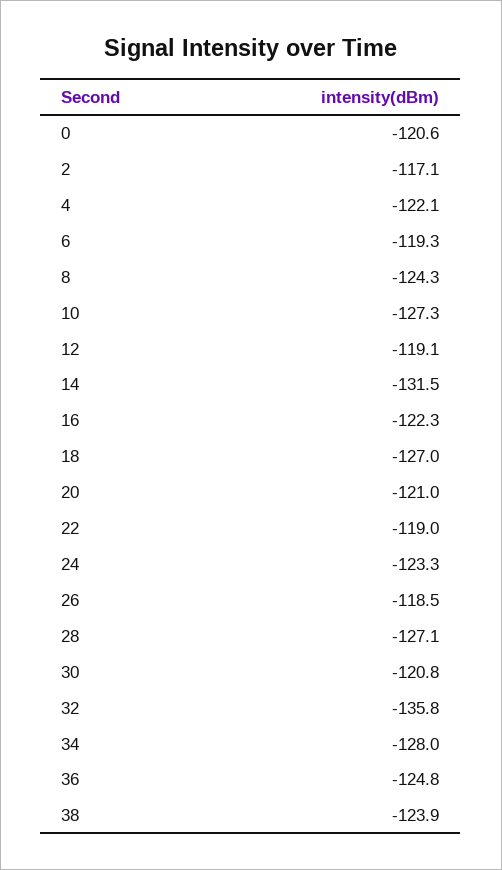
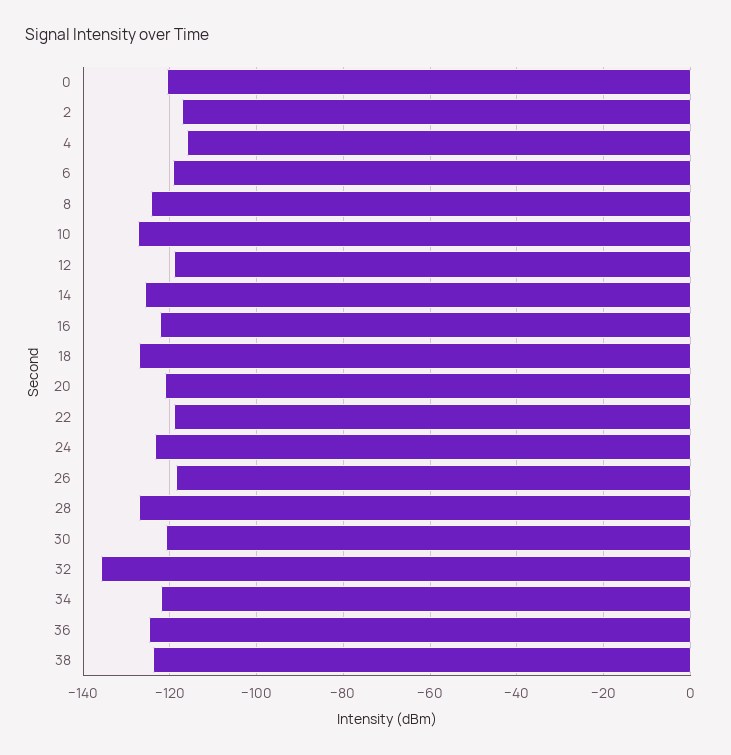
  {
    "0": -120.6,
    "2": -117.1,
-   "4": -122.1,
+   "4": -116,
    "6": -119.3,
    "8": -124.3,
    "10": -127.3,
    "12": -119.1,
-   "14": -131.5,
+   "14": -126,
    "16": -122.3,
    "18": -127,
    "20": -121,
    "22": -119,
    "24": -123.3,
    "26": -118.5,
    "28": -127.1,
    "30": -120.8,
    "32": -135.8,
-   "34": -128,
+   "34": -122,
    "36": -124.8,
    "38": -123.9
  }

